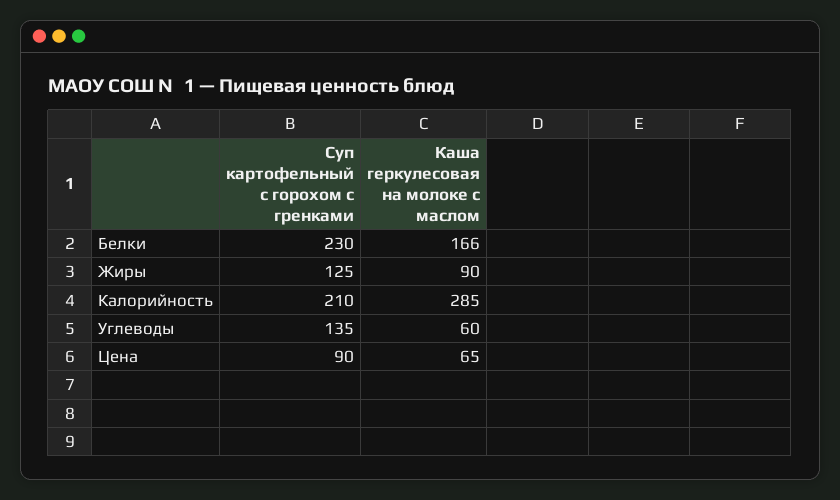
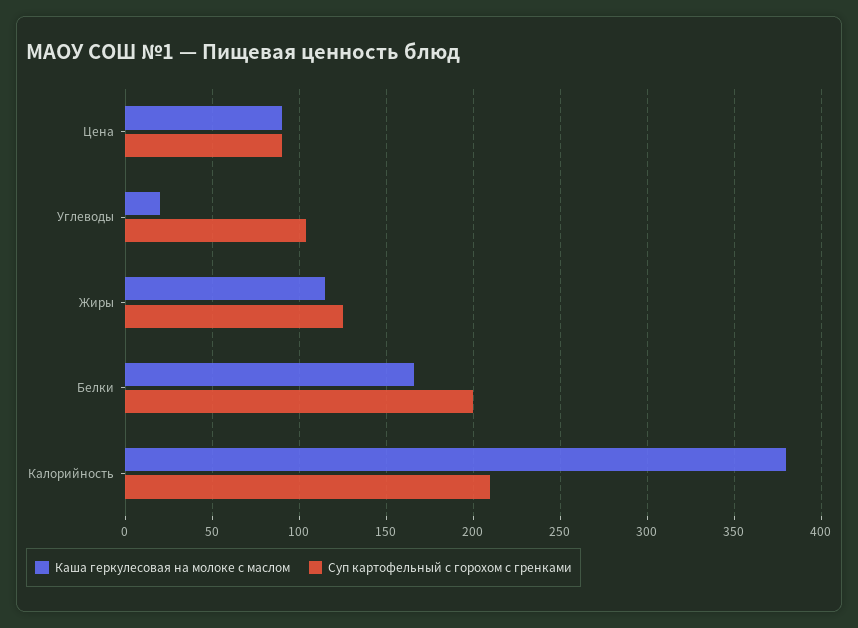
  {
    "Суп картофельный с горохом с гренками": {
-     "Белки": 230,
+     "Белки": 200,
      "Жиры": 125,
      "Калорийность": 210,
-     "Углеводы": 135,
+     "Углеводы": 105,
      "Цена": 90
    },
    "Каша геркулесовая на молоке с маслом": {
      "Белки": 166,
-     "Жиры": 90,
+     "Жиры": 115,
-     "Калорийность": 285,
+     "Калорийность": 380,
-     "Углеводы": 60,
+     "Углеводы": 20,
-     "Цена": 65
+     "Цена": 90
    }
  }

